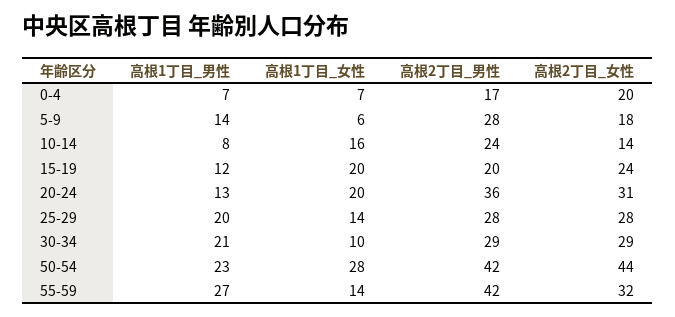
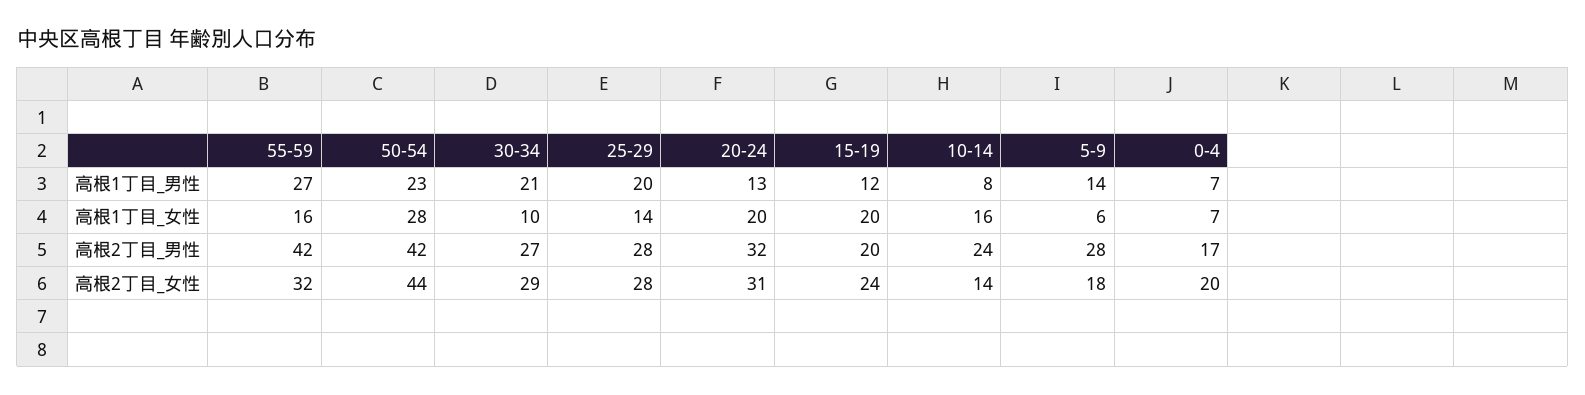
  {
    "高根1丁目_男性": {
      "0-4": 7,
      "5-9": 14,
      "10-14": 8,
      "15-19": 12,
      "20-24": 13,
      "25-29": 20,
      "30-34": 21,
      "50-54": 23,
      "55-59": 27
    },
    "高根1丁目_女性": {
      "0-4": 7,
      "5-9": 6,
      "10-14": 16,
      "15-19": 20,
      "20-24": 20,
      "25-29": 14,
      "30-34": 10,
      "50-54": 28,
-     "55-59": 14
+     "55-59": 16
    },
    "高根2丁目_男性": {
      "0-4": 17,
      "5-9": 28,
      "10-14": 24,
      "15-19": 20,
-     "20-24": 36,
+     "20-24": 32,
      "25-29": 28,
-     "30-34": 29,
+     "30-34": 27,
      "50-54": 42,
      "55-59": 42
    },
    "高根2丁目_女性": {
      "0-4": 20,
      "5-9": 18,
      "10-14": 14,
      "15-19": 24,
      "20-24": 31,
      "25-29": 28,
      "30-34": 29,
      "50-54": 44,
      "55-59": 32
    }
  }

